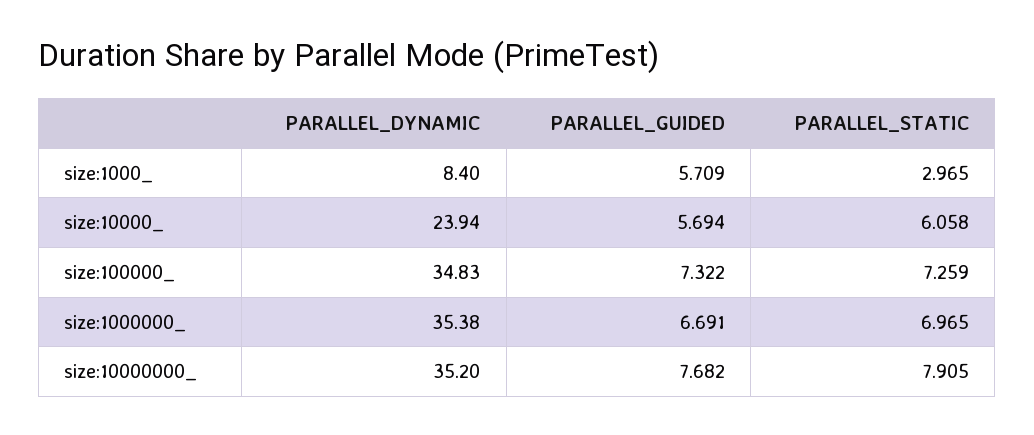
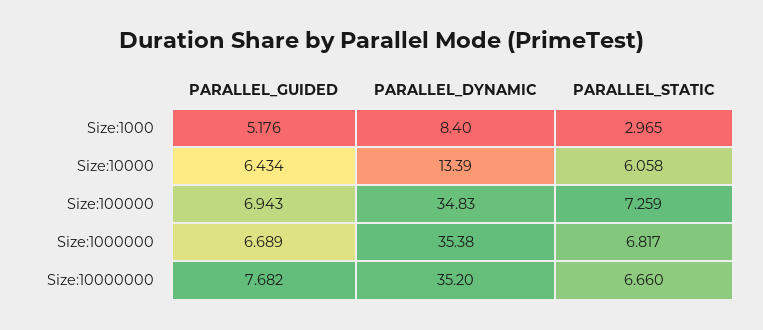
  {
    "PARALLEL_DYNAMIC": {
      "size:1000_": 8.4,
-     "size:10000_": 23.94,
+     "size:10000_": 13.39,
      "size:100000_": 34.83,
      "size:1000000_": 35.38,
      "size:10000000_": 35.2
    },
    "PARALLEL_GUIDED": {
-     "size:1000_": 5.709,
+     "size:1000_": 5.176,
-     "size:10000_": 5.694,
+     "size:10000_": 6.434,
-     "size:100000_": 7.322,
+     "size:100000_": 6.943,
-     "size:1000000_": 6.691,
+     "size:1000000_": 6.689,
      "size:10000000_": 7.682
    },
    "PARALLEL_STATIC": {
      "size:1000_": 2.965,
      "size:10000_": 6.058,
      "size:100000_": 7.259,
-     "size:1000000_": 6.965,
+     "size:1000000_": 6.817,
-     "size:10000000_": 7.905
+     "size:10000000_": 6.66
    }
  }

